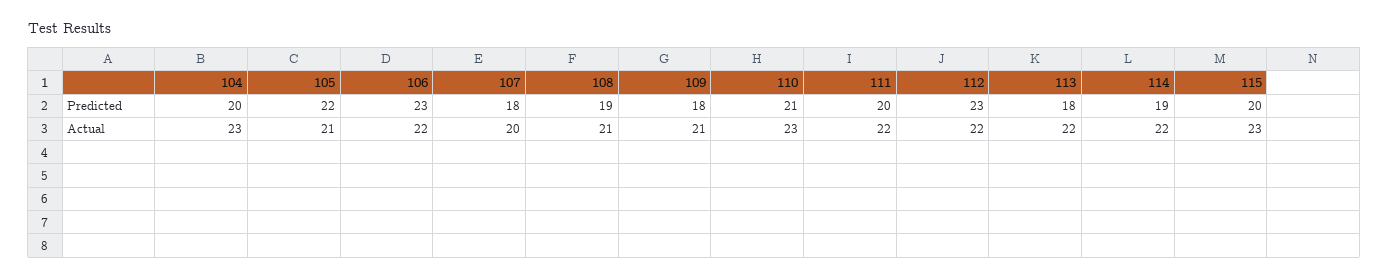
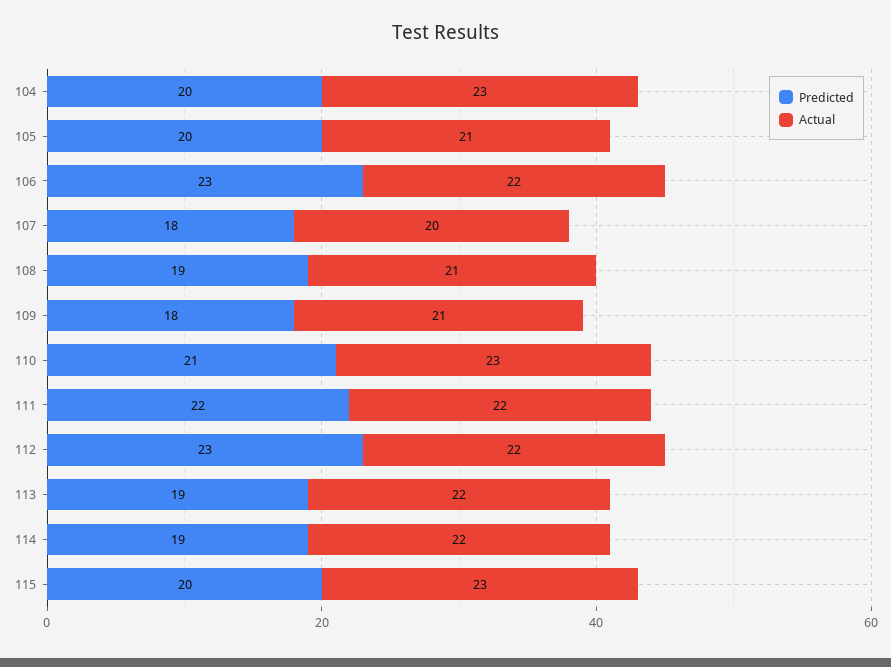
  {
    "Predicted": {
      "104": 20,
-     "105": 22,
+     "105": 20,
      "106": 23,
      "107": 18,
      "108": 19,
      "109": 18,
      "110": 21,
-     "111": 20,
+     "111": 22,
      "112": 23,
-     "113": 18,
+     "113": 19,
      "114": 19,
      "115": 20
    },
    "Actual": {
      "104": 23,
      "105": 21,
      "106": 22,
      "107": 20,
      "108": 21,
      "109": 21,
      "110": 23,
      "111": 22,
      "112": 22,
      "113": 22,
      "114": 22,
      "115": 23
    }
  }

